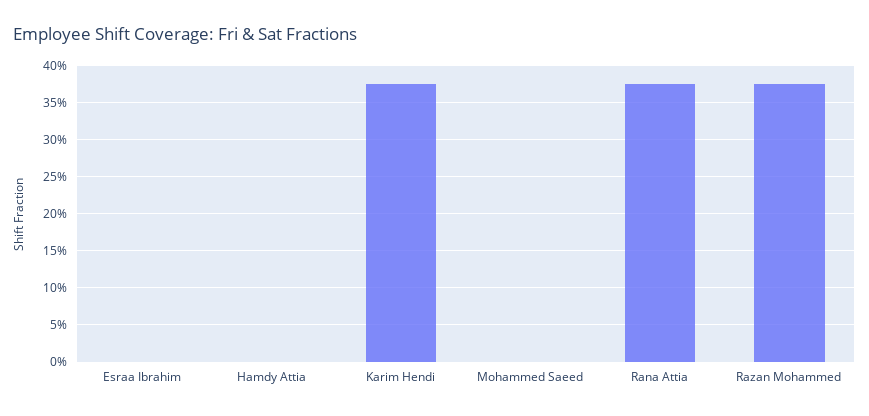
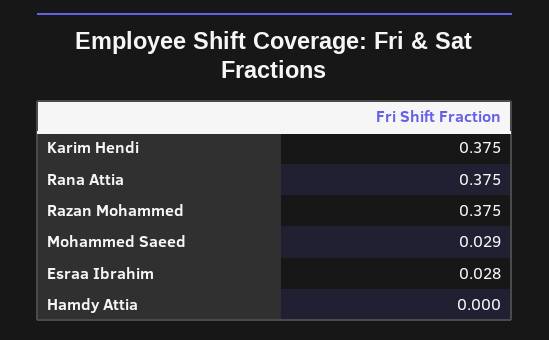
  {
-   "Esraa Ibrahim": 0,
+   "Esraa Ibrahim": 0.028,
    "Hamdy Attia": 0,
    "Karim Hendi": 0.375,
-   "Mohammed Saeed": 0,
+   "Mohammed Saeed": 0.029,
    "Rana Attia": 0.375,
    "Razan Mohammed": 0.375
  }

